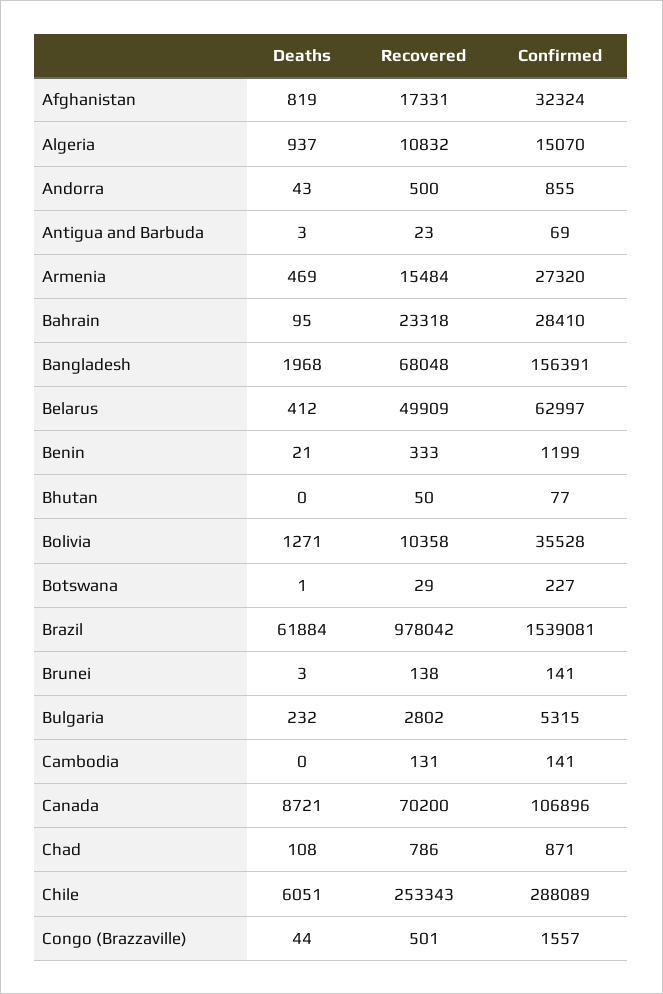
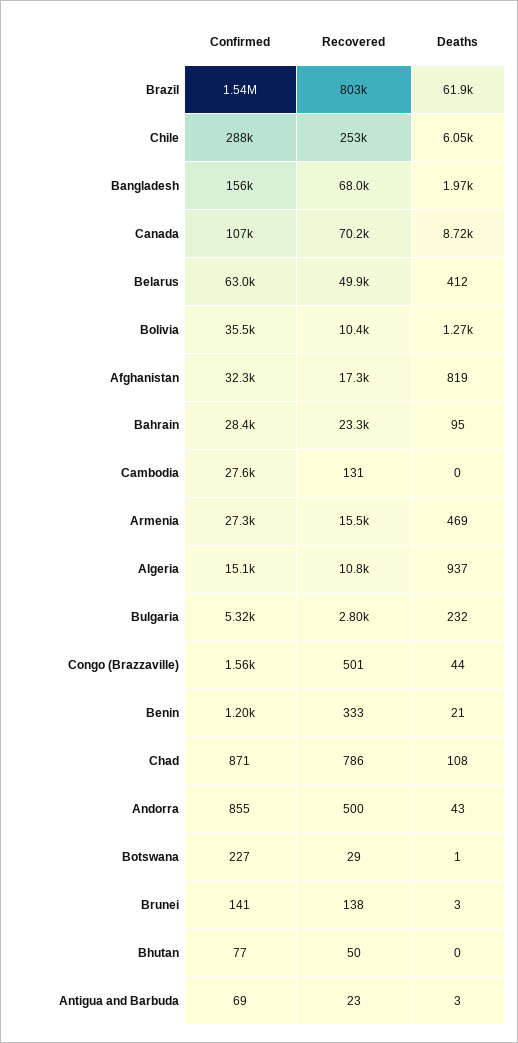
  {
    "Deaths": {
      "Afghanistan": 819,
      "Algeria": 937,
      "Andorra": 43,
      "Antigua and Barbuda": 3,
      "Armenia": 469,
      "Bahrain": 95,
      "Bangladesh": 1968,
      "Belarus": 412,
      "Benin": 21,
      "Bhutan": 0,
      "Bolivia": 1271,
      "Botswana": 1,
      "Brazil": 61884,
      "Brunei": 3,
      "Bulgaria": 232,
      "Cambodia": 0,
      "Canada": 8721,
      "Chad": 108,
      "Chile": 6051,
      "Congo (Brazzaville)": 44
    },
    "Recovered": {
      "Afghanistan": 17331,
      "Algeria": 10832,
      "Andorra": 500,
      "Antigua and Barbuda": 23,
      "Armenia": 15484,
      "Bahrain": 23318,
      "Bangladesh": 68048,
      "Belarus": 49909,
      "Benin": 333,
      "Bhutan": 50,
      "Bolivia": 10358,
      "Botswana": 29,
-     "Brazil": 978042,
+     "Brazil": 803000,
      "Brunei": 138,
      "Bulgaria": 2802,
      "Cambodia": 131,
      "Canada": 70200,
      "Chad": 786,
      "Chile": 253343,
      "Congo (Brazzaville)": 501
    },
    "Confirmed": {
      "Afghanistan": 32324,
      "Algeria": 15070,
      "Andorra": 855,
      "Antigua and Barbuda": 69,
      "Armenia": 27320,
      "Bahrain": 28410,
      "Bangladesh": 156391,
      "Belarus": 62997,
      "Benin": 1199,
      "Bhutan": 77,
      "Bolivia": 35528,
      "Botswana": 227,
      "Brazil": 1539081,
      "Brunei": 141,
      "Bulgaria": 5315,
-     "Cambodia": 141,
+     "Cambodia": 27600,
      "Canada": 106896,
      "Chad": 871,
      "Chile": 288089,
      "Congo (Brazzaville)": 1557
    }
  }

